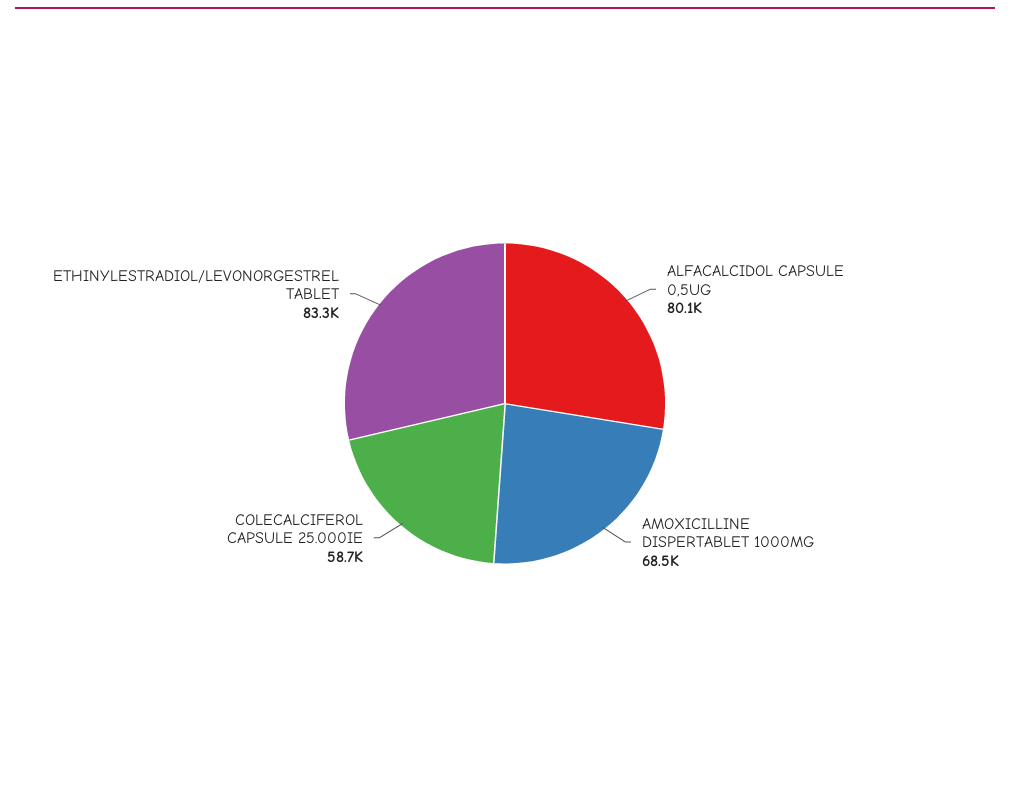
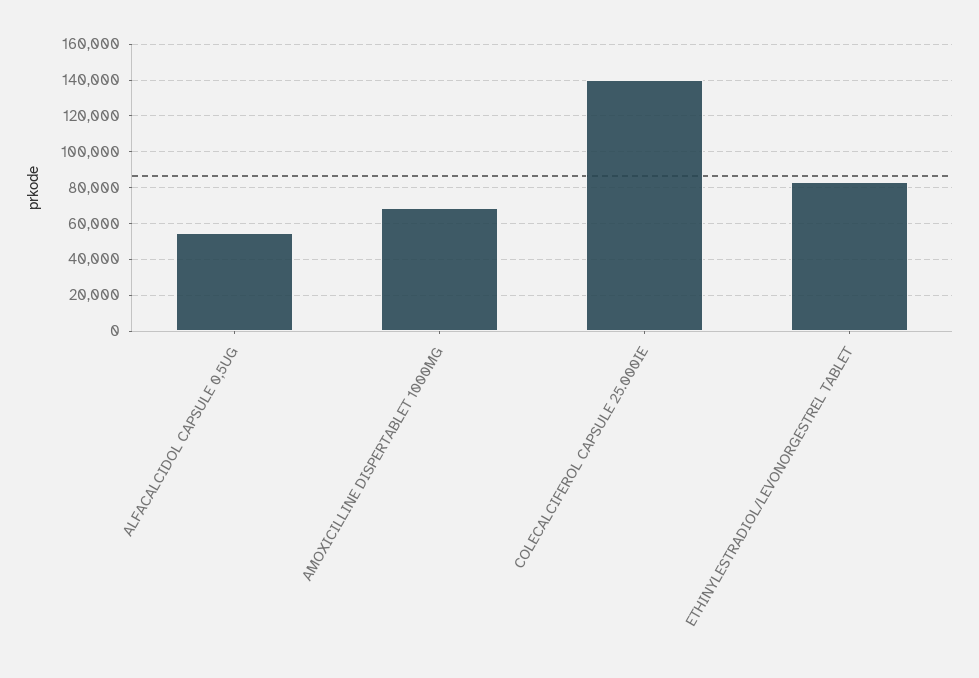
  {
-   "ALFACALCIDOL CAPSULE 0,5UG": 80100,
+   "ALFACALCIDOL CAPSULE 0,5UG": 55000,
    "AMOXICILLINE DISPERTABLET 1000MG": 68500,
-   "COLECALCIFEROL CAPSULE 25.000IE": 58700,
+   "COLECALCIFEROL CAPSULE 25.000IE": 140000,
    "ETHINYLESTRADIOL/LEVONORGESTREL TABLET": 83300
  }

